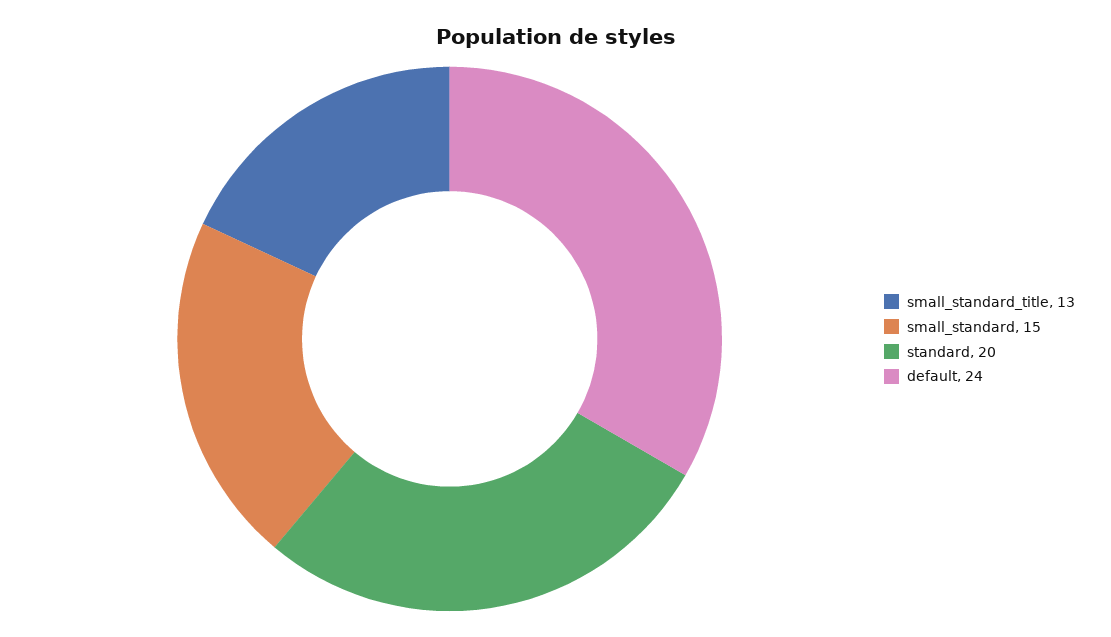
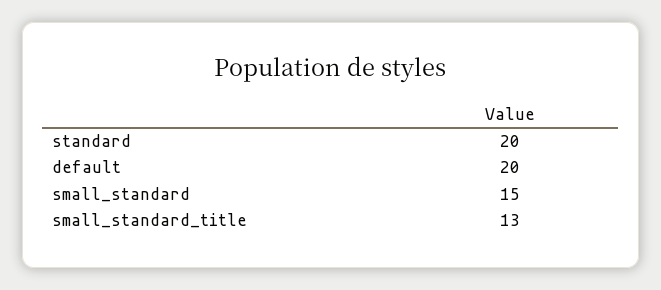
  {
    "small_standard_title": 13,
    "small_standard": 15,
    "standard": 20,
-   "default": 24
+   "default": 20
  }

